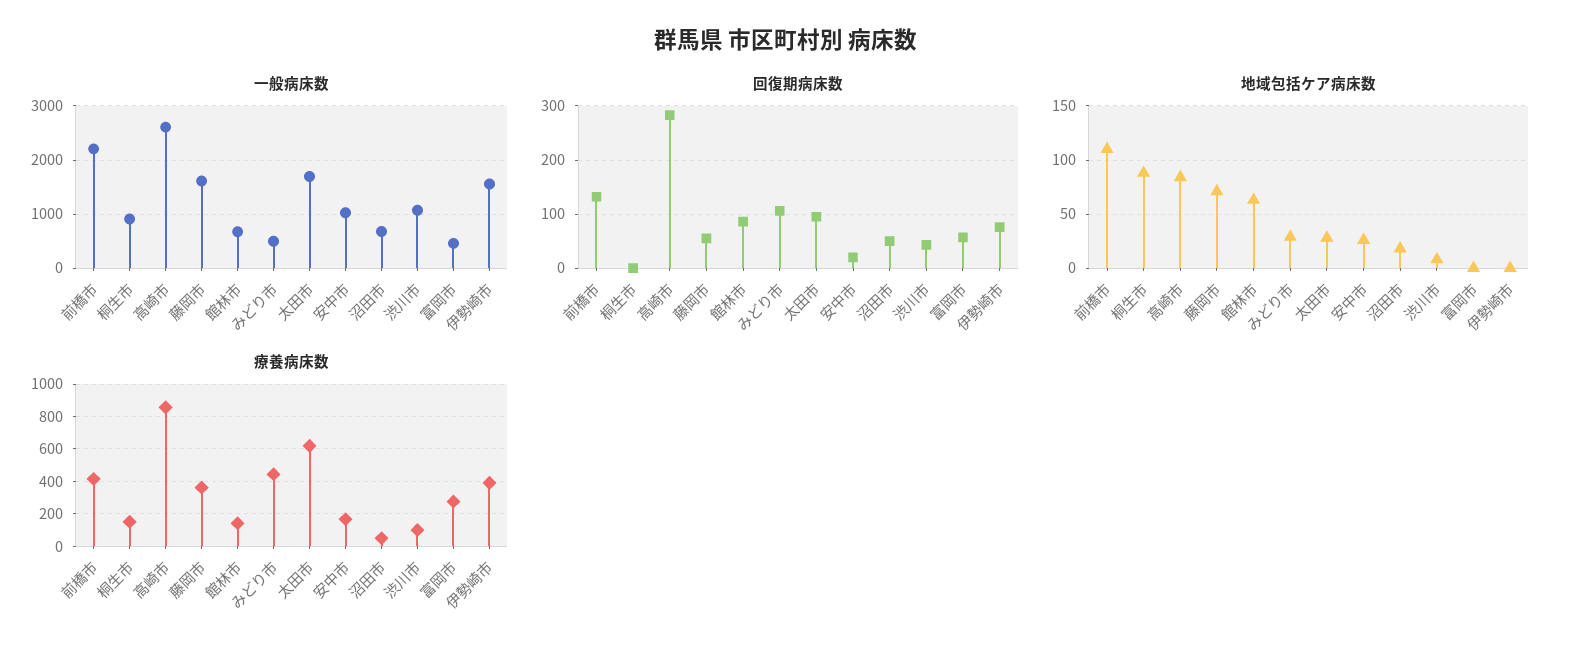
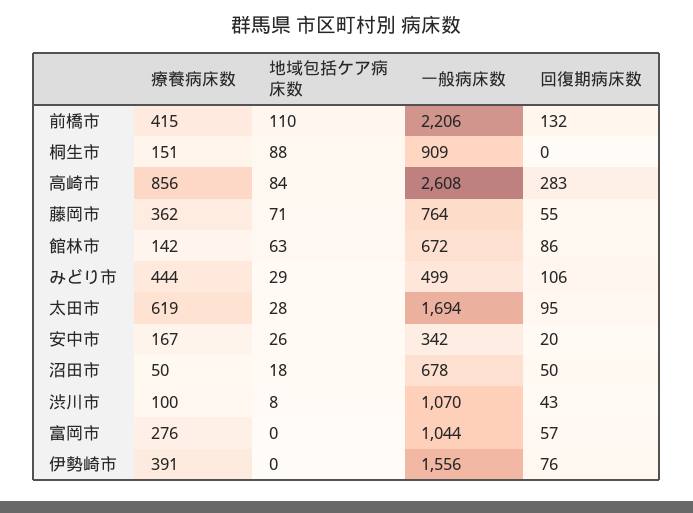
  {
    "一般病床数": {
      "前橋市": 2206,
      "桐生市": 909,
      "高崎市": 2608,
-     "藤岡市": 1600,
+     "藤岡市": 764,
      "館林市": 672,
      "みどり市": 499,
      "太田市": 1694,
-     "安中市": 1000,
+     "安中市": 342,
      "沼田市": 678,
      "渋川市": 1070,
-     "富岡市": 400,
+     "富岡市": 1044,
      "伊勢崎市": 1556
    },
    "回復期病床数": {
      "前橋市": 132,
      "桐生市": 0,
      "高崎市": 283,
      "藤岡市": 55,
      "館林市": 86,
      "みどり市": 106,
      "太田市": 95,
      "安中市": 20,
      "沼田市": 50,
      "渋川市": 43,
      "富岡市": 57,
      "伊勢崎市": 76
    },
    "地域包括ケア病床数": {
      "前橋市": 110,
      "桐生市": 88,
      "高崎市": 84,
      "藤岡市": 71,
      "館林市": 63,
      "みどり市": 29,
      "太田市": 28,
      "安中市": 26,
      "沼田市": 18,
      "渋川市": 8,
      "富岡市": 0,
      "伊勢崎市": 0
    },
    "療養病床数": {
      "前橋市": 415,
      "桐生市": 151,
      "高崎市": 856,
      "藤岡市": 362,
      "館林市": 142,
      "みどり市": 444,
      "太田市": 619,
      "安中市": 167,
      "沼田市": 50,
      "渋川市": 100,
      "富岡市": 276,
      "伊勢崎市": 391
    }
  }

